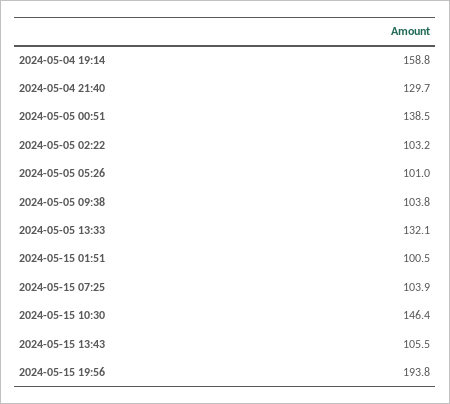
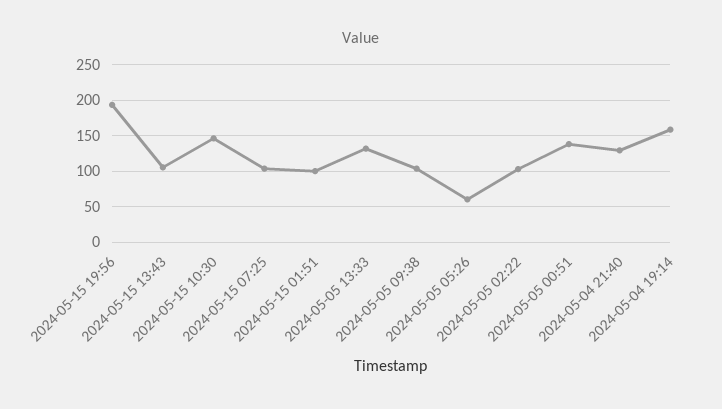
  {
    "2024-05-04 19:14": 158.8,
    "2024-05-04 21:40": 129.7,
    "2024-05-05 00:51": 138.5,
    "2024-05-05 02:22": 103.2,
-   "2024-05-05 05:26": 101,
+   "2024-05-05 05:26": 60,
    "2024-05-05 09:38": 103.8,
    "2024-05-05 13:33": 132.1,
    "2024-05-15 01:51": 100.5,
    "2024-05-15 07:25": 103.9,
    "2024-05-15 10:30": 146.4,
    "2024-05-15 13:43": 105.5,
    "2024-05-15 19:56": 193.8
  }

